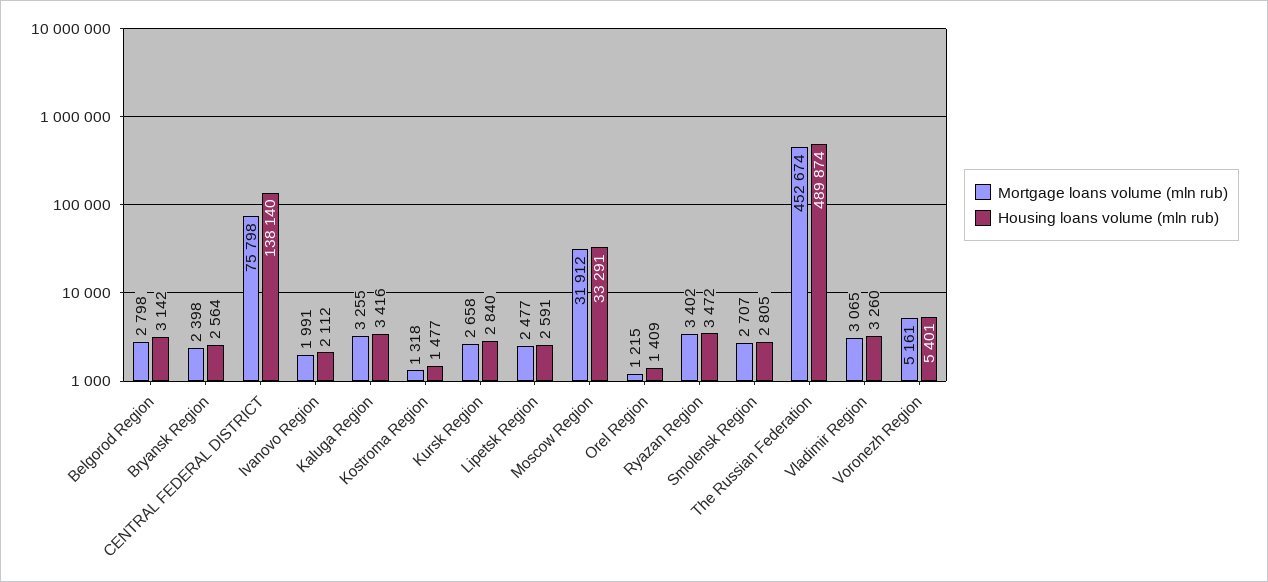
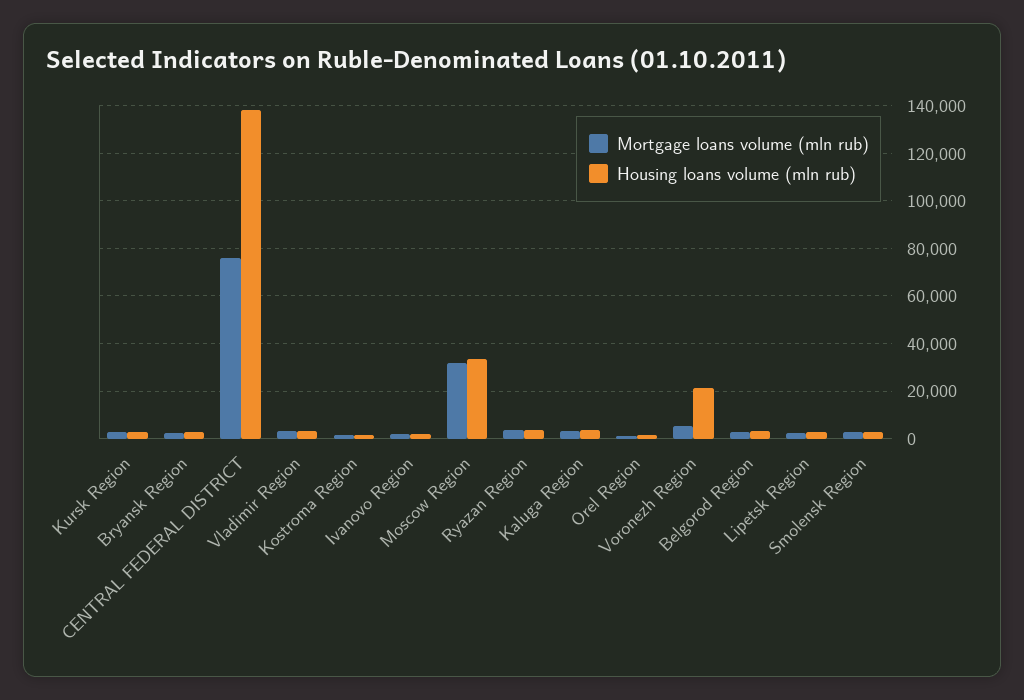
  {
    "Mortgage loans volume (mln rub)": {
      "Belgorod Region": 2798,
      "Bryansk Region": 2398,
      "CENTRAL FEDERAL DISTRICT": 75798,
      "Ivanovo Region": 1991,
      "Kaluga Region": 3255,
      "Kostroma Region": 1318,
      "Kursk Region": 2658,
      "Lipetsk Region": 2477,
      "Moscow Region": 31912,
      "Orel Region": 1215,
      "Ryazan Region": 3402,
      "Smolensk Region": 2707,
-     "The Russian Federation": 452674,
      "Vladimir Region": 3065,
      "Voronezh Region": 5161
    },
    "Housing loans volume (mln rub)": {
      "Belgorod Region": 3142,
      "Bryansk Region": 2564,
      "CENTRAL FEDERAL DISTRICT": 138140,
      "Ivanovo Region": 2112,
      "Kaluga Region": 3416,
      "Kostroma Region": 1477,
      "Kursk Region": 2840,
      "Lipetsk Region": 2591,
      "Moscow Region": 33291,
      "Orel Region": 1409,
      "Ryazan Region": 3472,
      "Smolensk Region": 2805,
-     "The Russian Federation": 489874,
      "Vladimir Region": 3260,
-     "Voronezh Region": 5401
+     "Voronezh Region": 20000
    }
  }

